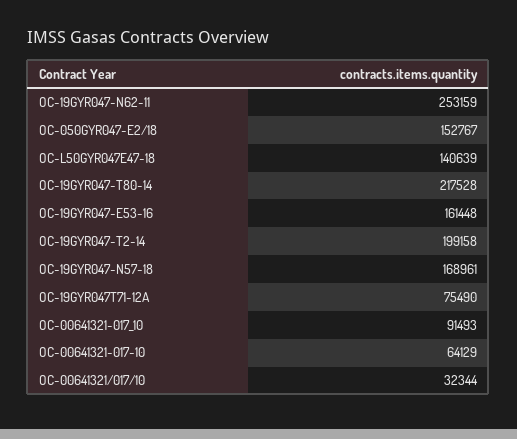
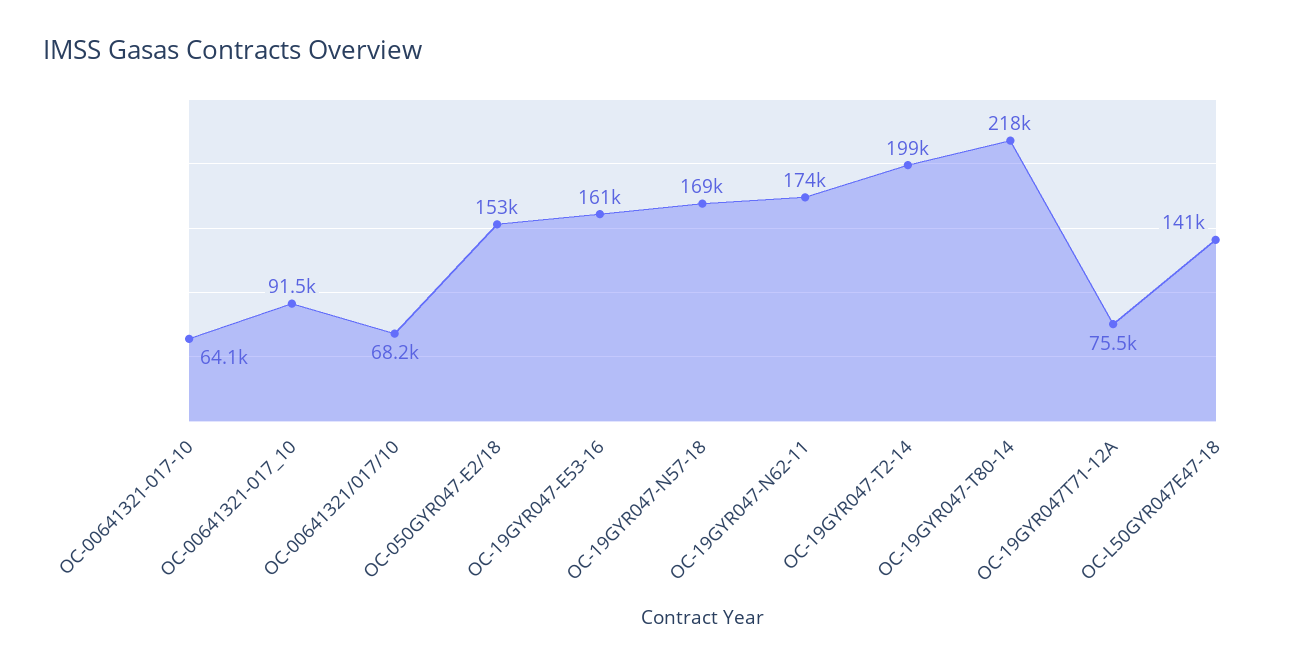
  {
-   "OC-19GYR047-N62-11": 253159,
+   "OC-19GYR047-N62-11": 174000,
    "OC-050GYR047-E2/18": 152767,
    "OC-L50GYR047E47-18": 140639,
    "OC-19GYR047-T80-14": 217528,
    "OC-19GYR047-E53-16": 161448,
    "OC-19GYR047-T2-14": 199158,
    "OC-19GYR047-N57-18": 168961,
    "OC-19GYR047T71-12A": 75490,
    "OC-00641321-017_10": 91493,
    "OC-00641321-017-10": 64129,
-   "OC-00641321/017/10": 32344
+   "OC-00641321/017/10": 68200
  }

